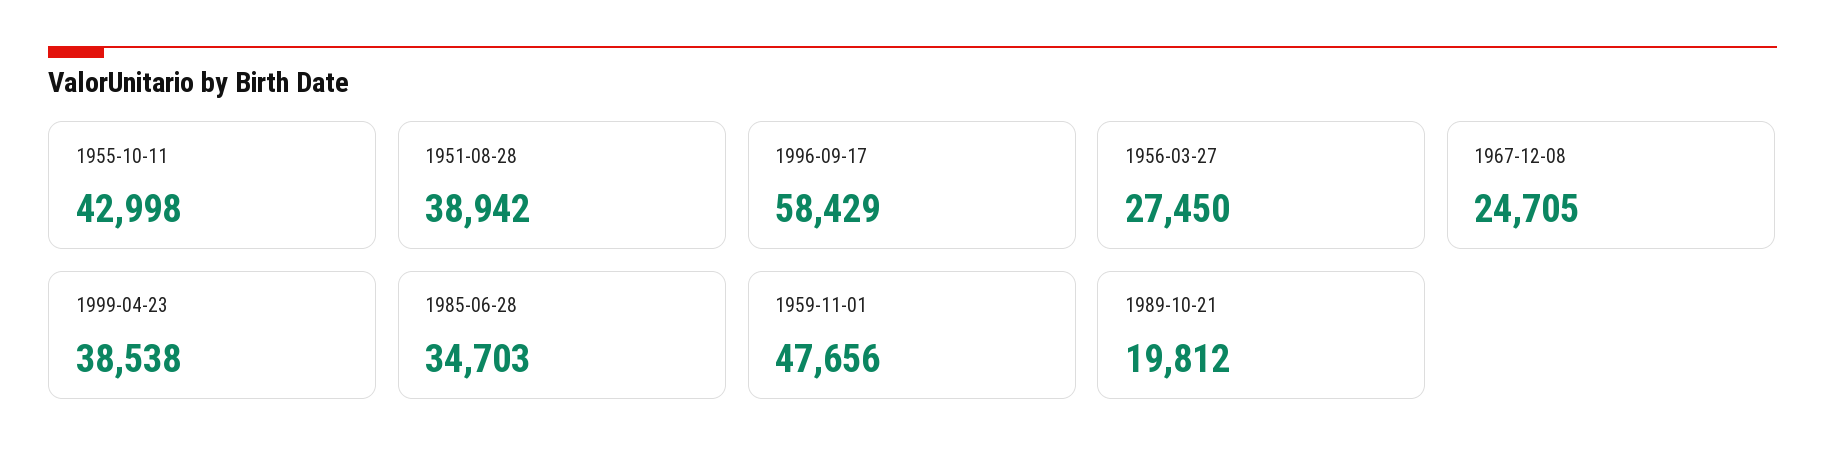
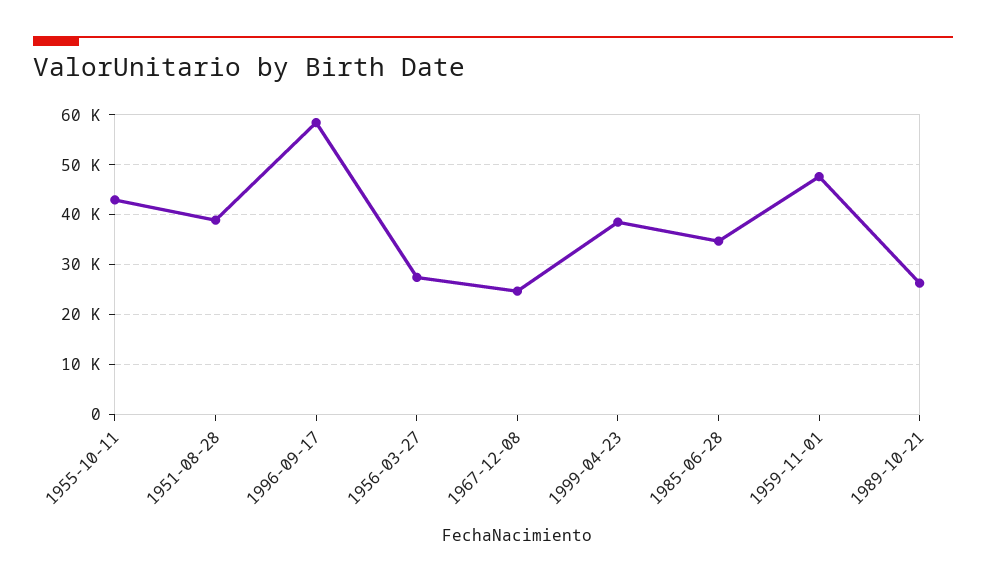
  {
    "1955-10-11": 42998,
    "1951-08-28": 38942,
    "1996-09-17": 58429,
    "1956-03-27": 27450,
    "1967-12-08": 24705,
    "1999-04-23": 38538,
    "1985-06-28": 34703,
    "1959-11-01": 47656,
-   "1989-10-21": 19812
+   "1989-10-21": 26000
  }

